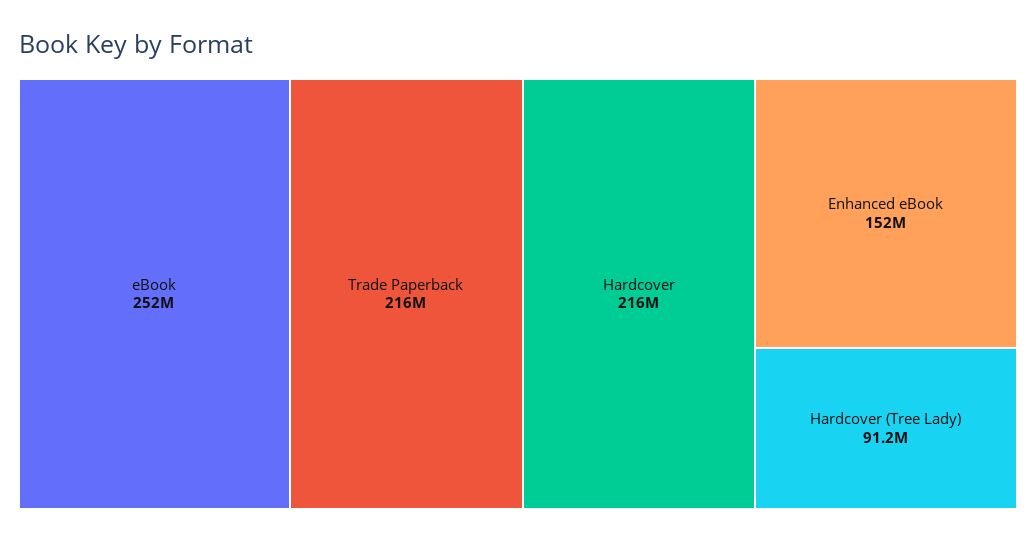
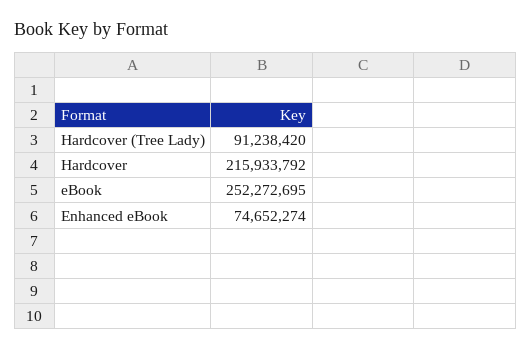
  {
    "eBook": 252272695,
-   "Trade Paperback": 216000000,
    "Hardcover": 215933792,
-   "Enhanced eBook": 152000000,
+   "Enhanced eBook": 74652274,
    "Hardcover (Tree Lady)": 91238420
  }

